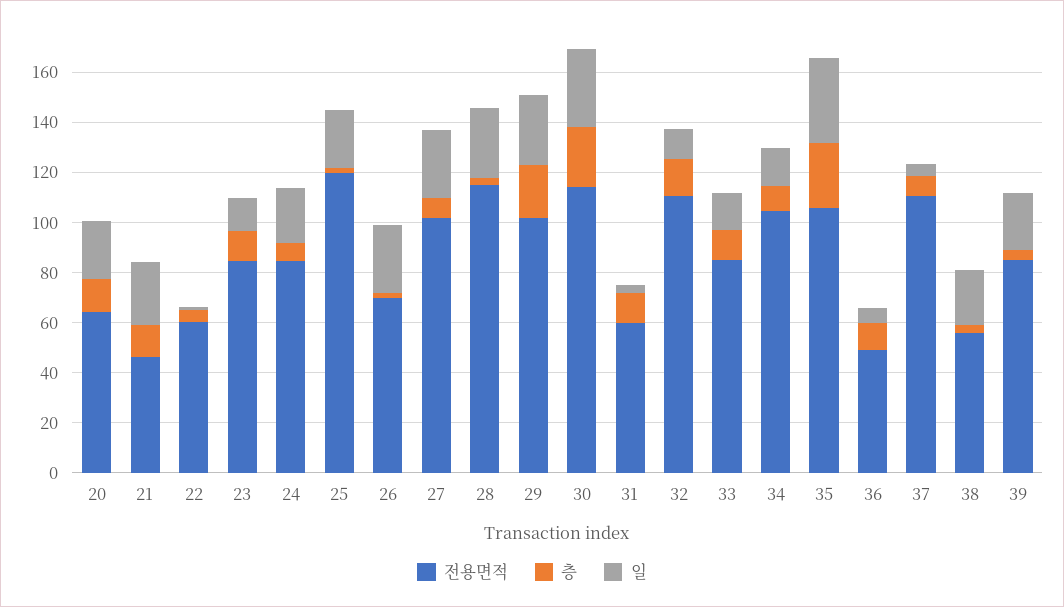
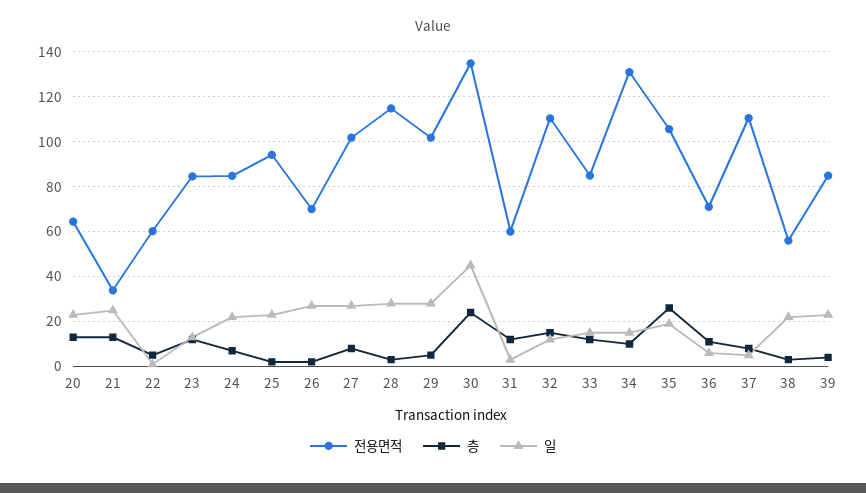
  {
    "전용면적": {
      "20": 65,
-     "21": 45,
+     "21": 35,
      "22": 60,
      "23": 85,
      "24": 85,
-     "25": 120,
+     "25": 95,
      "26": 70,
      "27": 100,
      "28": 115,
      "29": 100,
-     "30": 115,
+     "30": 135,
      "31": 60,
      "32": 110,
      "33": 85,
-     "34": 105,
+     "34": 130,
      "35": 105,
-     "36": 50,
+     "36": 70,
      "37": 110,
      "38": 55,
      "39": 85
    },
    "층": {
      "20": 15,
      "21": 15,
      "22": 5,
      "23": 10,
      "24": 5,
      "25": 0,
      "26": 0,
      "27": 10,
      "28": 5,
-     "29": 20,
+     "29": 5,
      "30": 25,
      "31": 10,
      "32": 15,
      "33": 10,
      "34": 10,
      "35": 25,
      "36": 10,
      "37": 10,
      "38": 5,
      "39": 5
    },
    "일": {
      "20": 25,
      "21": 25,
      "22": 0,
      "23": 15,
      "24": 20,
      "25": 25,
      "26": 25,
      "27": 25,
      "28": 30,
      "29": 30,
-     "30": 30,
+     "30": 45,
      "31": 5,
      "32": 10,
      "33": 15,
      "34": 15,
-     "35": 35,
+     "35": 20,
      "36": 5,
      "37": 5,
      "38": 20,
      "39": 25
    }
  }

